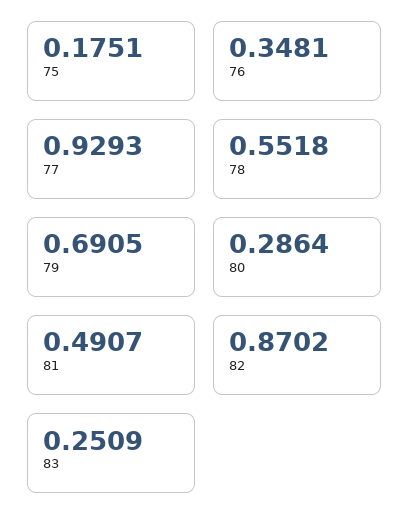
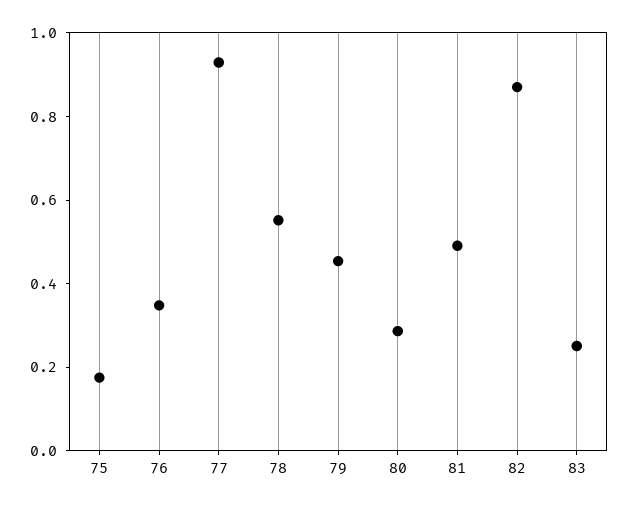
  {
    "75": 0.1751,
    "76": 0.3481,
    "77": 0.9293,
    "78": 0.5518,
-   "79": 0.6905,
+   "79": 0.45,
    "80": 0.2864,
    "81": 0.4907,
    "82": 0.8702,
    "83": 0.2509
  }

